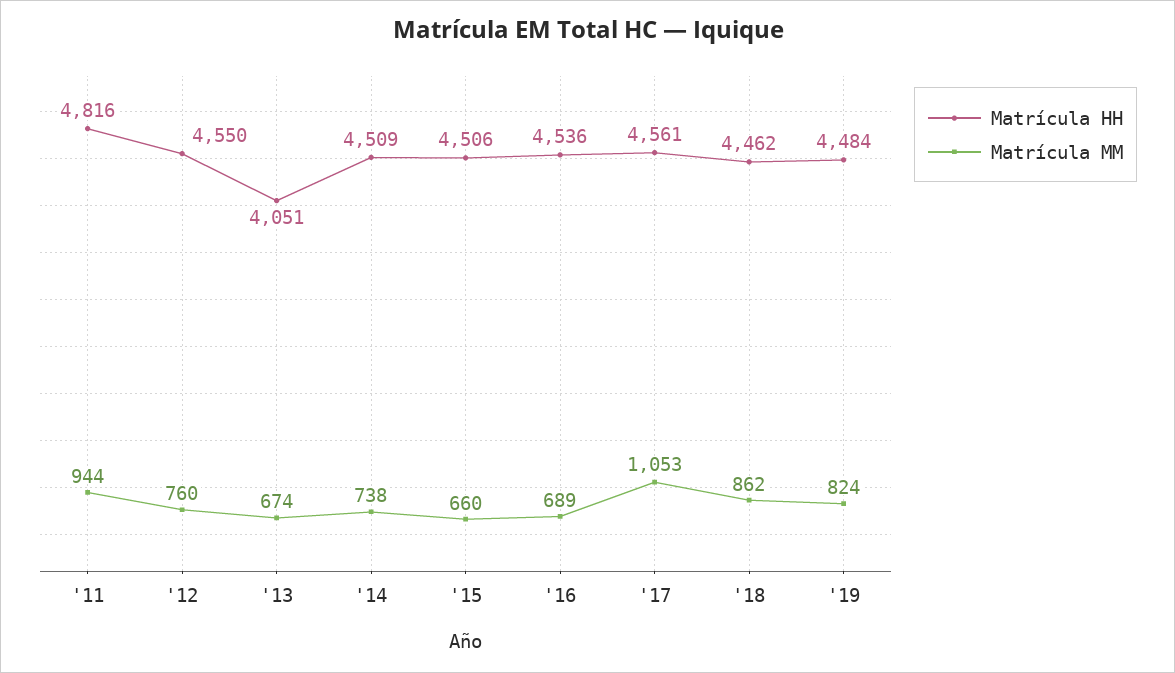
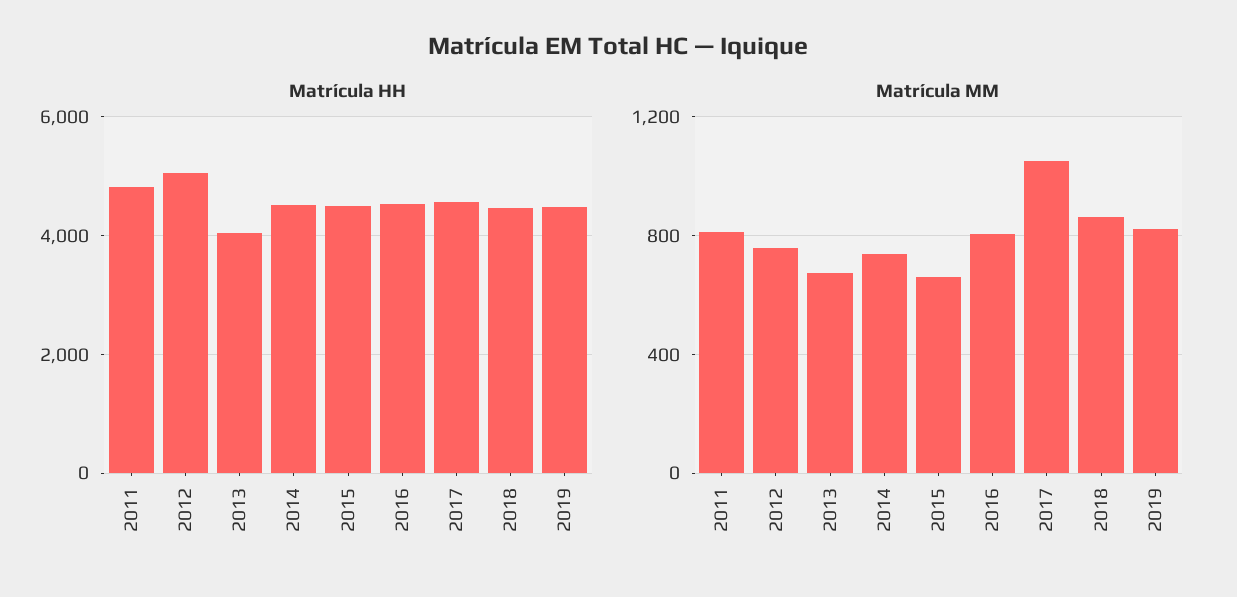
  {
    "Matrícula HH": {
      "'11": 4816,
-     "'12": 4550,
+     "'12": 5000,
      "'13": 4051,
      "'14": 4509,
      "'15": 4506,
      "'16": 4536,
      "'17": 4561,
      "'18": 4462,
      "'19": 4484
    },
    "Matrícula MM": {
-     "'11": 944,
+     "'11": 800,
      "'12": 760,
      "'13": 674,
      "'14": 738,
      "'15": 660,
-     "'16": 689,
+     "'16": 800,
      "'17": 1053,
      "'18": 862,
      "'19": 824
    }
  }

